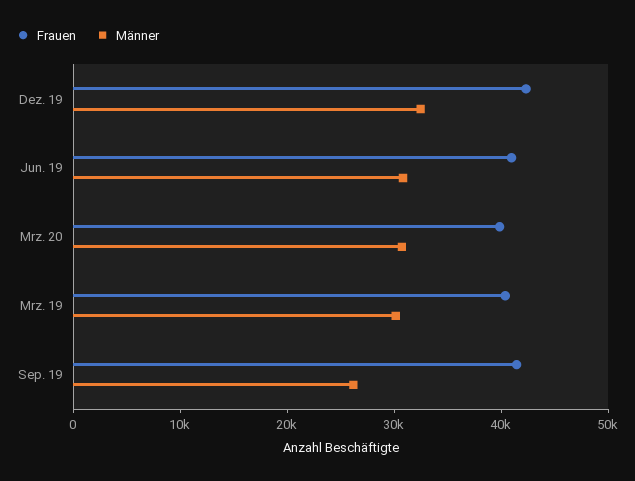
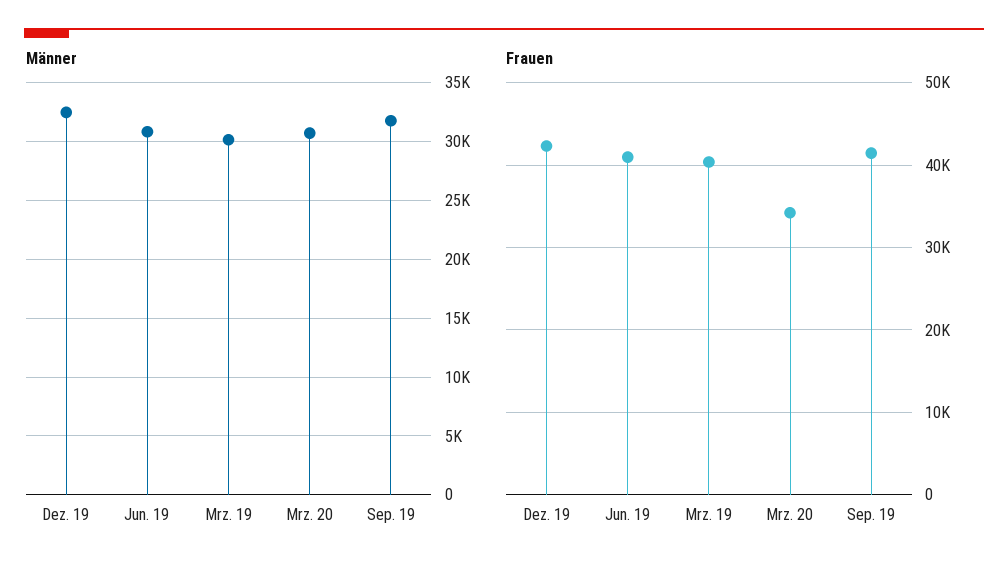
  {
    "Frauen": {
      "Dez. 19": 42000,
      "Jun. 19": 41000,
-     "Mrz. 20": 40000,
+     "Mrz. 20": 34000,
      "Mrz. 19": 40000,
      "Sep. 19": 41000
    },
    "Männer": {
      "Dez. 19": 32000,
      "Jun. 19": 31000,
      "Mrz. 20": 31000,
      "Mrz. 19": 30000,
-     "Sep. 19": 26000
+     "Sep. 19": 32000
    }
  }

